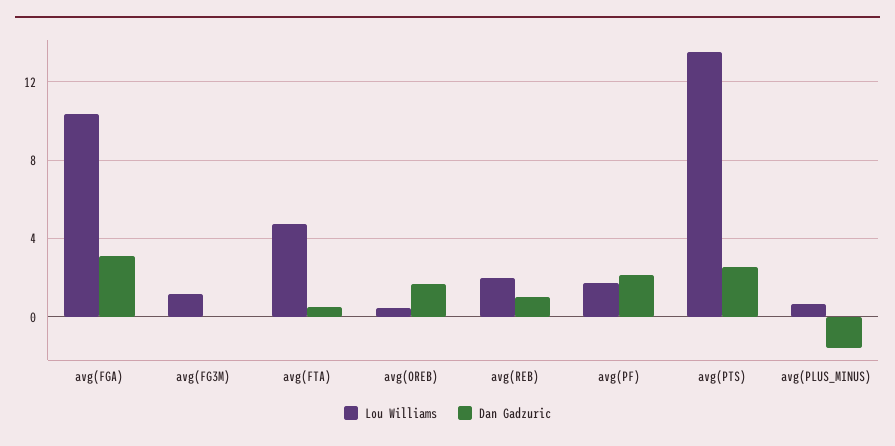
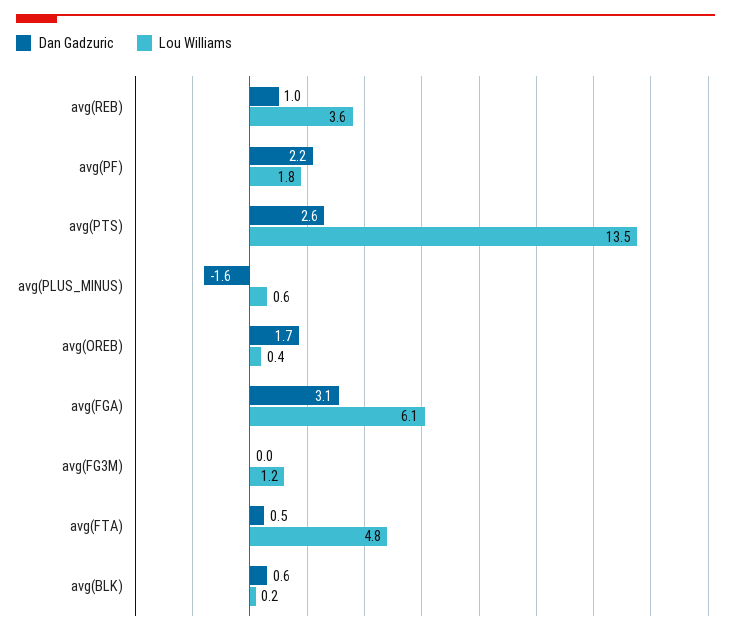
  {
    "Lou Williams": {
-     "avg(FGA)": 10.5,
+     "avg(FGA)": 6.1,
      "avg(FG3M)": 1.2,
      "avg(FTA)": 4.8,
      "avg(OREB)": 0.4,
-     "avg(REB)": 2,
+     "avg(REB)": 3.6,
      "avg(PF)": 1.8,
      "avg(PTS)": 13.5,
-     "avg(PLUS_MINUS)": 0.6
+     "avg(PLUS_MINUS)": 0.6,
+     "avg(BLK)": 0.2
    },
    "Dan Gadzuric": {
      "avg(FGA)": 3.1,
      "avg(FG3M)": 0,
      "avg(FTA)": 0.5,
      "avg(OREB)": 1.7,
      "avg(REB)": 1,
      "avg(PF)": 2.2,
      "avg(PTS)": 2.6,
-     "avg(PLUS_MINUS)": -1.6
+     "avg(PLUS_MINUS)": -1.6,
+     "avg(BLK)": 0.6
    }
  }

